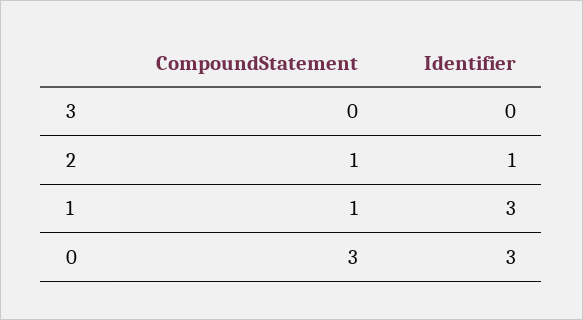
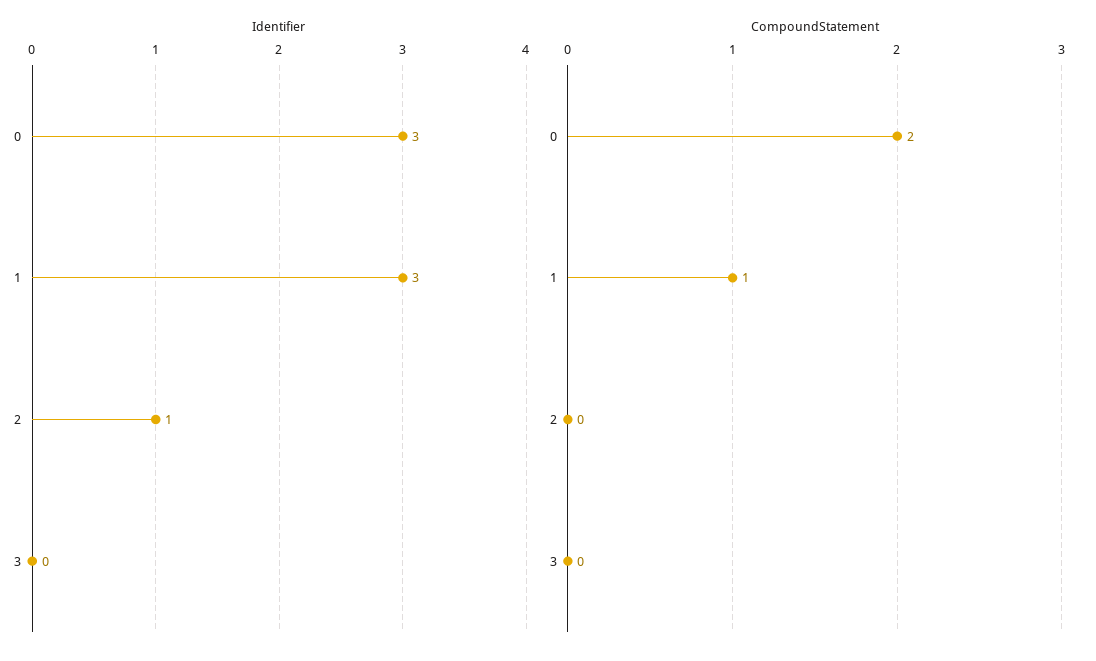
  {
    "CompoundStatement": {
      "3": 0,
-     "2": 1,
+     "2": 0,
      "1": 1,
-     "0": 3
+     "0": 2
    },
    "Identifier": {
      "3": 0,
      "2": 1,
      "1": 3,
      "0": 3
    }
  }

